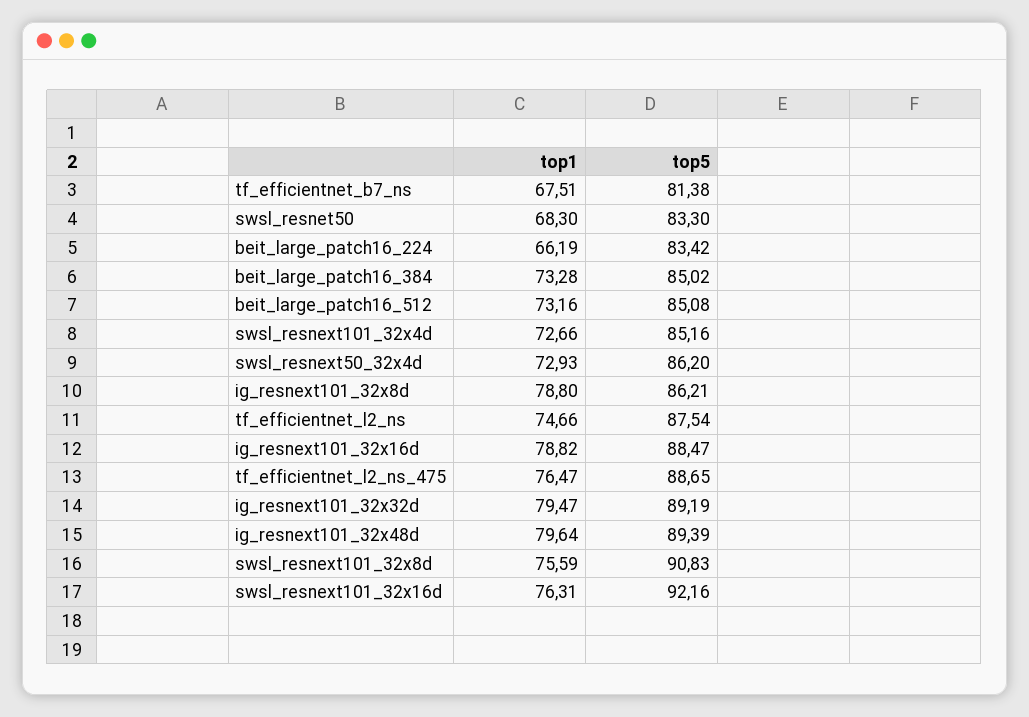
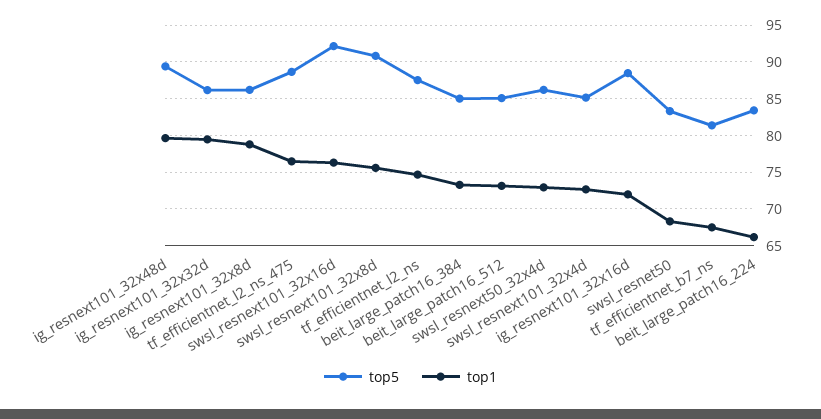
  {
    "top1": {
      "tf_efficientnet_b7_ns": 67.51,
      "swsl_resnet50": 68.3,
      "beit_large_patch16_224": 66.19,
      "beit_large_patch16_384": 73.28,
      "beit_large_patch16_512": 73.16,
      "swsl_resnext101_32x4d": 72.66,
      "swsl_resnext50_32x4d": 72.93,
      "ig_resnext101_32x8d": 78.8,
      "tf_efficientnet_l2_ns": 74.66,
-     "ig_resnext101_32x16d": 78.82,
+     "ig_resnext101_32x16d": 72,
      "tf_efficientnet_l2_ns_475": 76.47,
      "ig_resnext101_32x32d": 79.47,
      "ig_resnext101_32x48d": 79.64,
      "swsl_resnext101_32x8d": 75.59,
      "swsl_resnext101_32x16d": 76.31
    },
    "top5": {
      "tf_efficientnet_b7_ns": 81.38,
      "swsl_resnet50": 83.3,
      "beit_large_patch16_224": 83.42,
      "beit_large_patch16_384": 85.02,
      "beit_large_patch16_512": 85.08,
      "swsl_resnext101_32x4d": 85.16,
      "swsl_resnext50_32x4d": 86.2,
      "ig_resnext101_32x8d": 86.21,
      "tf_efficientnet_l2_ns": 87.54,
      "ig_resnext101_32x16d": 88.47,
      "tf_efficientnet_l2_ns_475": 88.65,
-     "ig_resnext101_32x32d": 89.19,
+     "ig_resnext101_32x32d": 86,
      "ig_resnext101_32x48d": 89.39,
      "swsl_resnext101_32x8d": 90.83,
      "swsl_resnext101_32x16d": 92.16
    }
  }

